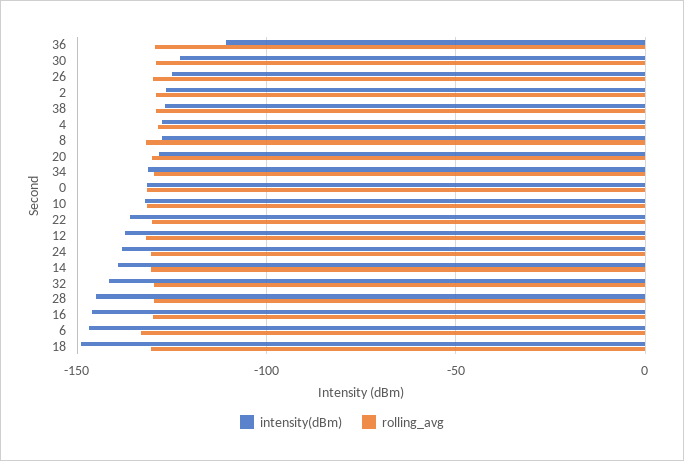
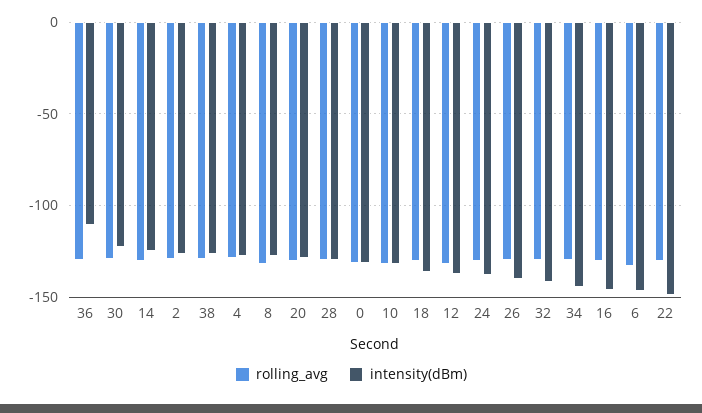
  {
    "intensity(dBm)": {
      "36": -110,
      "30": -125,
-     "26": -125,
+     "26": -140,
      "2": -125,
      "38": -125,
      "4": -130,
      "8": -130,
      "20": -130,
-     "34": -130,
+     "34": -145,
      "0": -130,
      "10": -130,
-     "22": -135,
+     "22": -150,
      "12": -135,
      "24": -140,
-     "14": -140,
+     "14": -125,
      "32": -140,
-     "28": -145,
+     "28": -130,
      "16": -145,
      "6": -145,
-     "18": -150
+     "18": -135
    },
    "rolling_avg": {
      "36": -130,
      "30": -130,
      "26": -130,
      "2": -130,
      "38": -130,
      "4": -130,
      "8": -130,
      "20": -130,
      "34": -130,
      "0": -130,
      "10": -130,
      "22": -130,
      "12": -130,
      "24": -130,
      "14": -130,
      "32": -130,
      "28": -130,
      "16": -130,
      "6": -135,
      "18": -130
    }
  }

